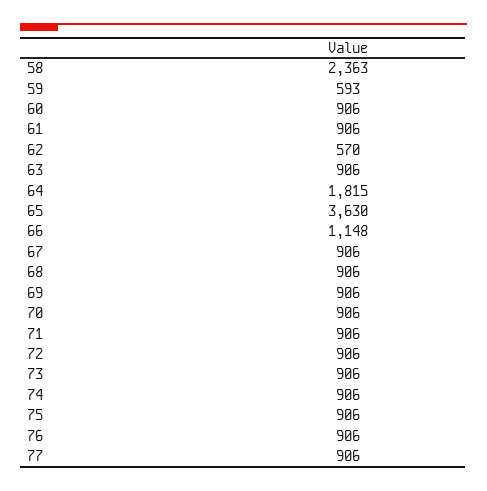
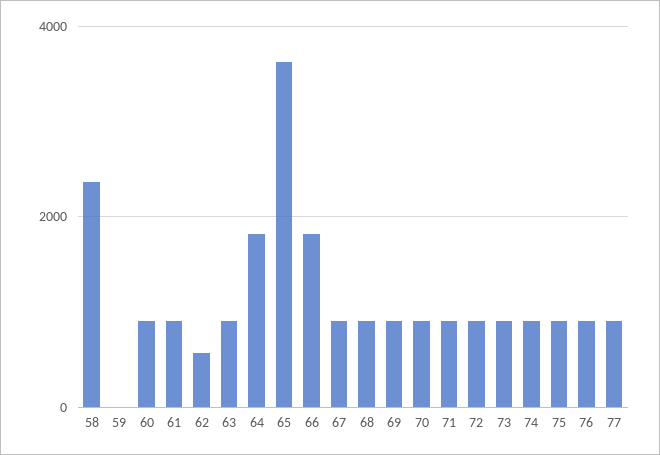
  {
    "58": 2363,
-   "59": 593,
+   "59": 0,
    "60": 906,
    "61": 906,
    "62": 570,
    "63": 906,
    "64": 1815,
    "65": 3630,
-   "66": 1148,
+   "66": 1800,
    "67": 906,
    "68": 906,
    "69": 906,
    "70": 906,
    "71": 906,
    "72": 906,
    "73": 906,
    "74": 906,
    "75": 906,
    "76": 906,
    "77": 906
  }

